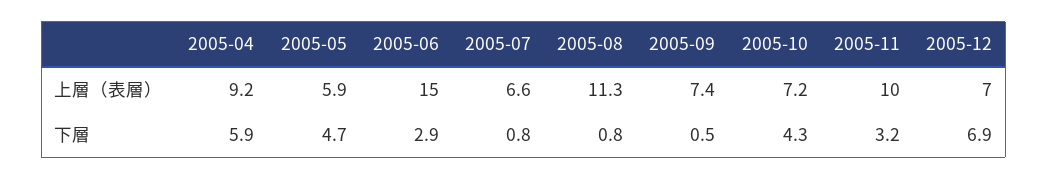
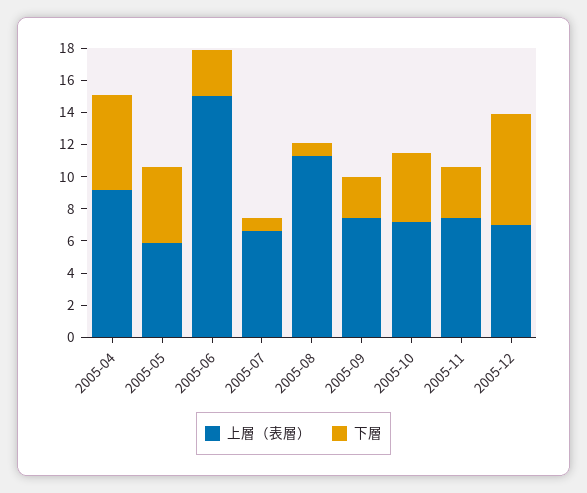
  {
    "上層（表層）": {
      "2005-04": 9.2,
      "2005-05": 5.9,
      "2005-06": 15,
      "2005-07": 6.6,
      "2005-08": 11.3,
      "2005-09": 7.4,
      "2005-10": 7.2,
-     "2005-11": 10,
+     "2005-11": 7.5,
      "2005-12": 7
    },
    "下層": {
      "2005-04": 5.9,
      "2005-05": 4.7,
      "2005-06": 2.9,
      "2005-07": 0.8,
      "2005-08": 0.8,
-     "2005-09": 0.5,
+     "2005-09": 2.5,
      "2005-10": 4.3,
      "2005-11": 3.2,
      "2005-12": 6.9
    }
  }

